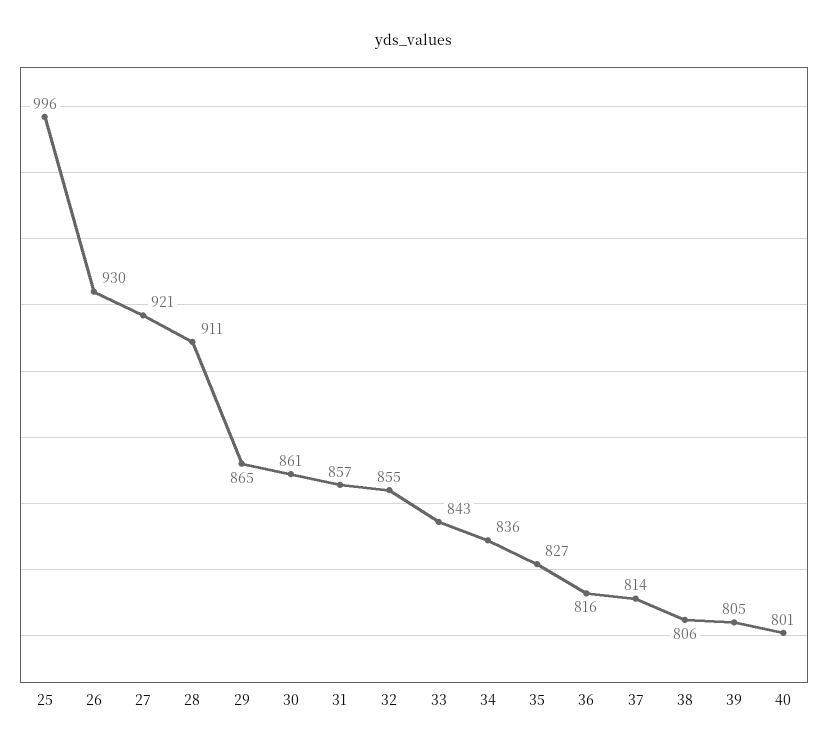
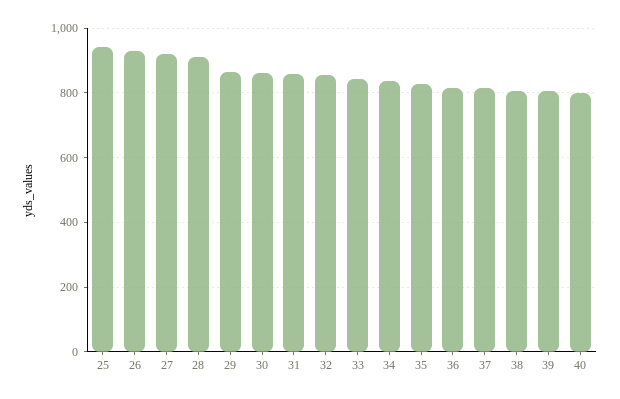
  {
-   "25": 996,
+   "25": 940,
    "26": 930,
    "27": 921,
    "28": 911,
    "29": 865,
    "30": 861,
    "31": 857,
    "32": 855,
    "33": 843,
    "34": 836,
    "35": 827,
    "36": 816,
    "37": 814,
    "38": 806,
    "39": 805,
    "40": 801
  }

